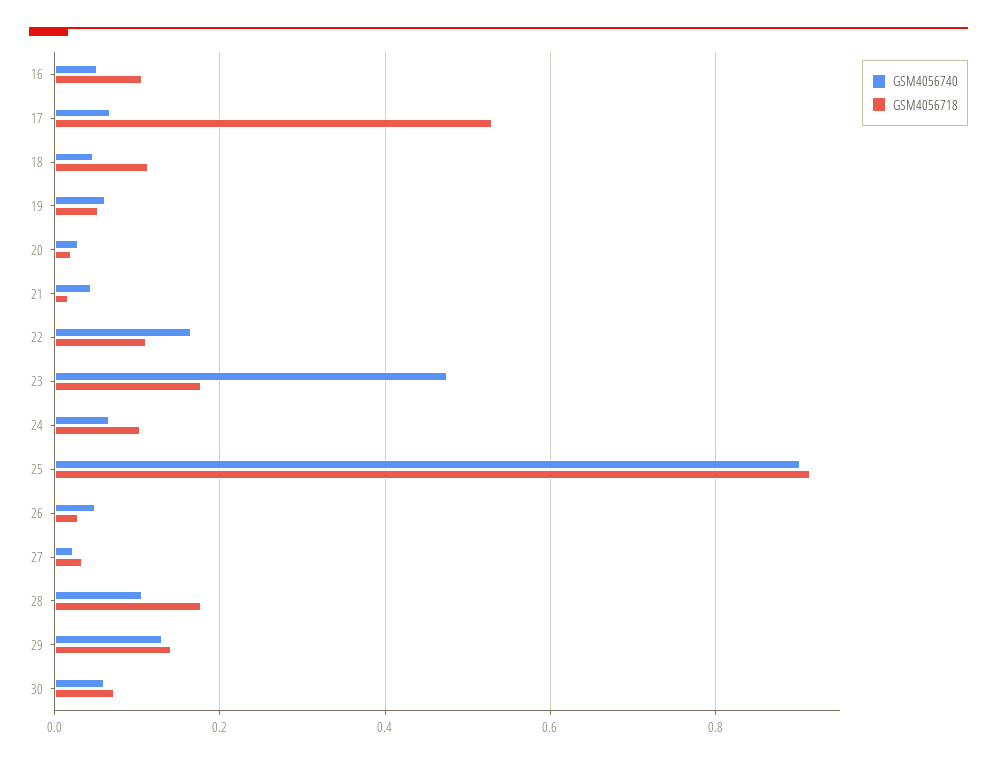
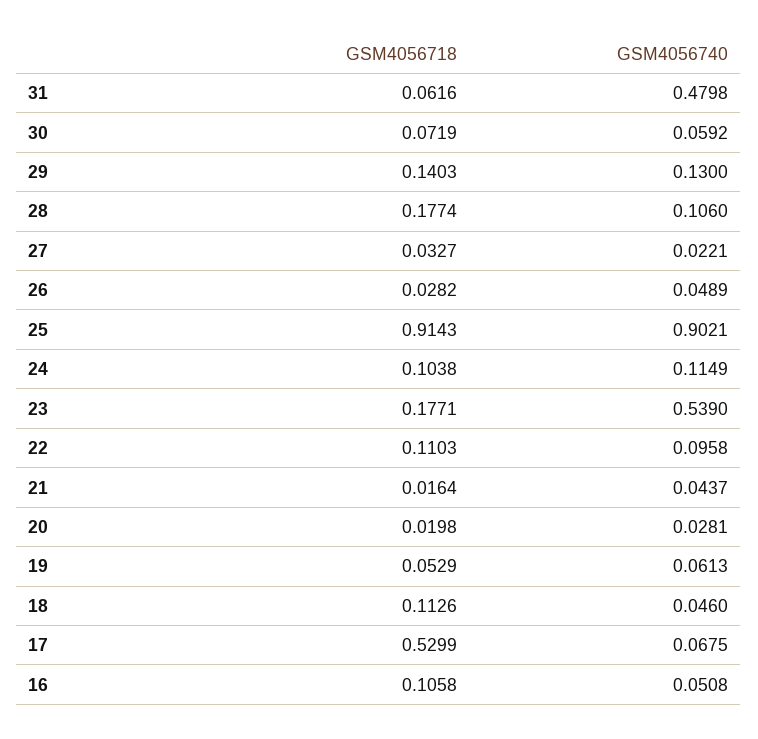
  {
    "GSM4056740": {
      "16": 0.0508,
      "17": 0.0675,
      "18": 0.046,
      "19": 0.0613,
      "20": 0.0281,
      "21": 0.0437,
-     "22": 0.16,
+     "22": 0.0958,
-     "23": 0.48,
+     "23": 0.539,
-     "24": 0.06,
+     "24": 0.1149,
      "25": 0.9021,
      "26": 0.0489,
      "27": 0.0221,
      "28": 0.106,
      "29": 0.13,
-     "30": 0.0592
+     "30": 0.0592,
+     "31": 0.4798
    },
    "GSM4056718": {
      "16": 0.1058,
      "17": 0.5299,
      "18": 0.1126,
      "19": 0.0529,
      "20": 0.0198,
      "21": 0.0164,
      "22": 0.1103,
      "23": 0.1771,
      "24": 0.1038,
      "25": 0.9143,
      "26": 0.0282,
      "27": 0.0327,
      "28": 0.1774,
      "29": 0.1403,
-     "30": 0.0719
+     "30": 0.0719,
+     "31": 0.0616
    }
  }

